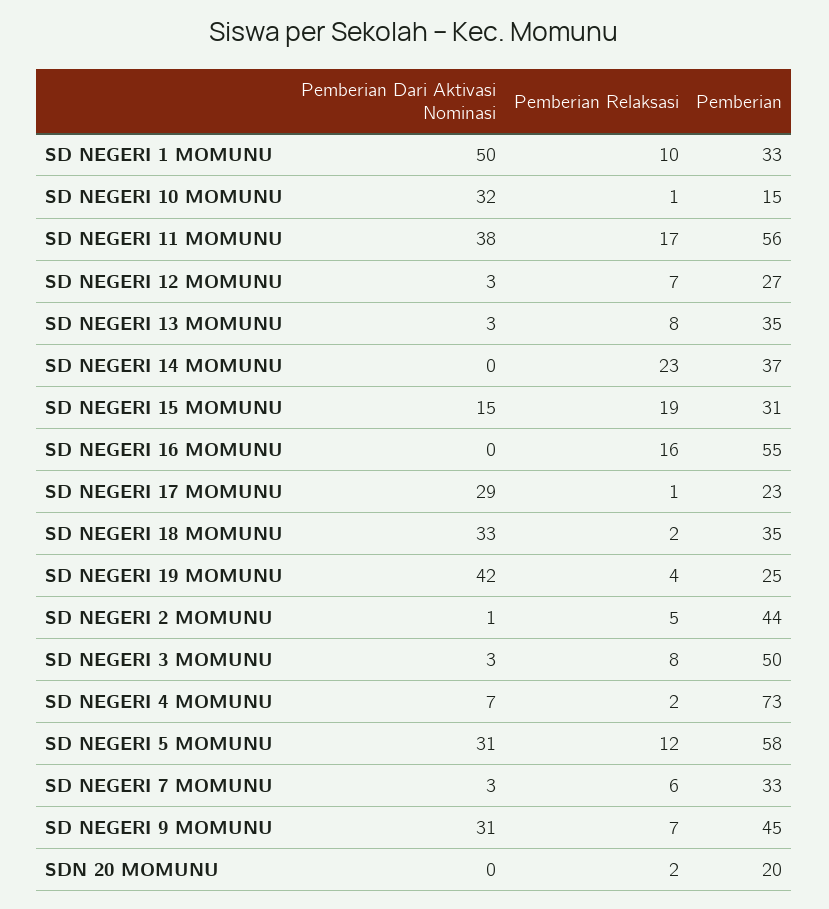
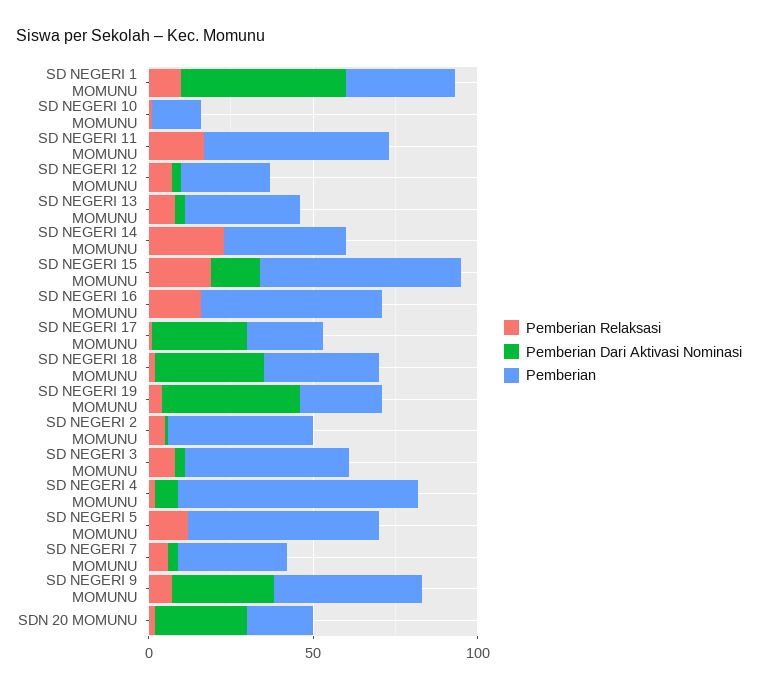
  {
    "Pemberian Dari Aktivasi Nominasi": {
      "SD NEGERI 1 MOMUNU": 50,
-     "SD NEGERI 10 MOMUNU": 32,
+     "SD NEGERI 10 MOMUNU": 0,
-     "SD NEGERI 11 MOMUNU": 38,
+     "SD NEGERI 11 MOMUNU": 0,
      "SD NEGERI 12 MOMUNU": 3,
      "SD NEGERI 13 MOMUNU": 3,
      "SD NEGERI 14 MOMUNU": 0,
      "SD NEGERI 15 MOMUNU": 15,
      "SD NEGERI 16 MOMUNU": 0,
      "SD NEGERI 17 MOMUNU": 29,
      "SD NEGERI 18 MOMUNU": 33,
      "SD NEGERI 19 MOMUNU": 42,
      "SD NEGERI 2 MOMUNU": 1,
      "SD NEGERI 3 MOMUNU": 3,
      "SD NEGERI 4 MOMUNU": 7,
-     "SD NEGERI 5 MOMUNU": 31,
+     "SD NEGERI 5 MOMUNU": 0,
      "SD NEGERI 7 MOMUNU": 3,
      "SD NEGERI 9 MOMUNU": 31,
-     "SDN 20 MOMUNU": 0
+     "SDN 20 MOMUNU": 30
    },
    "Pemberian Relaksasi": {
      "SD NEGERI 1 MOMUNU": 10,
      "SD NEGERI 10 MOMUNU": 1,
      "SD NEGERI 11 MOMUNU": 17,
      "SD NEGERI 12 MOMUNU": 7,
      "SD NEGERI 13 MOMUNU": 8,
      "SD NEGERI 14 MOMUNU": 23,
      "SD NEGERI 15 MOMUNU": 19,
      "SD NEGERI 16 MOMUNU": 16,
      "SD NEGERI 17 MOMUNU": 1,
      "SD NEGERI 18 MOMUNU": 2,
      "SD NEGERI 19 MOMUNU": 4,
      "SD NEGERI 2 MOMUNU": 5,
      "SD NEGERI 3 MOMUNU": 8,
      "SD NEGERI 4 MOMUNU": 2,
      "SD NEGERI 5 MOMUNU": 12,
      "SD NEGERI 7 MOMUNU": 6,
      "SD NEGERI 9 MOMUNU": 7,
      "SDN 20 MOMUNU": 2
    },
    "Pemberian": {
      "SD NEGERI 1 MOMUNU": 33,
      "SD NEGERI 10 MOMUNU": 15,
      "SD NEGERI 11 MOMUNU": 56,
      "SD NEGERI 12 MOMUNU": 27,
      "SD NEGERI 13 MOMUNU": 35,
      "SD NEGERI 14 MOMUNU": 37,
-     "SD NEGERI 15 MOMUNU": 31,
+     "SD NEGERI 15 MOMUNU": 60,
      "SD NEGERI 16 MOMUNU": 55,
      "SD NEGERI 17 MOMUNU": 23,
      "SD NEGERI 18 MOMUNU": 35,
      "SD NEGERI 19 MOMUNU": 25,
      "SD NEGERI 2 MOMUNU": 44,
      "SD NEGERI 3 MOMUNU": 50,
      "SD NEGERI 4 MOMUNU": 73,
      "SD NEGERI 5 MOMUNU": 58,
      "SD NEGERI 7 MOMUNU": 33,
      "SD NEGERI 9 MOMUNU": 45,
      "SDN 20 MOMUNU": 20
    }
  }

